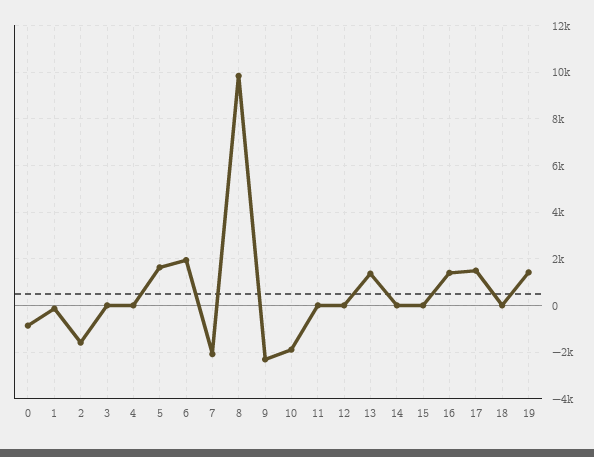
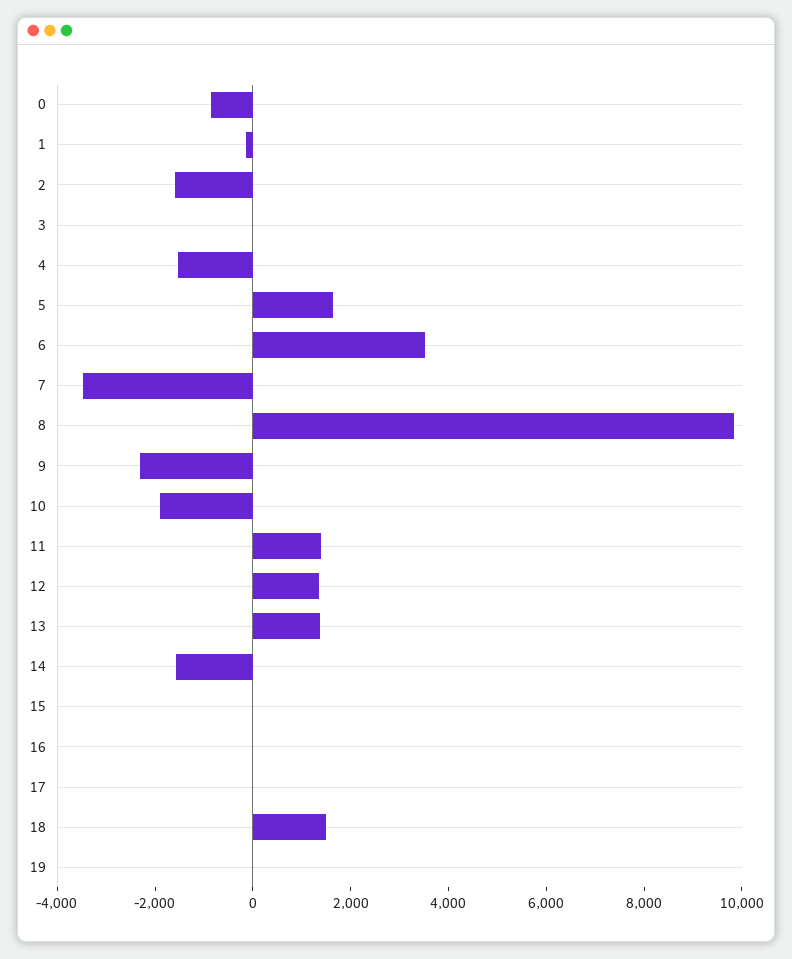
  {
    "0": -1000,
    "1": 0,
    "2": -1500,
    "3": 0,
-   "4": 0,
+   "4": -1500,
    "5": 1500,
-   "6": 2000,
+   "6": 3500,
-   "7": -2000,
+   "7": -3500,
    "8": 10000,
    "9": -2500,
    "10": -2000,
-   "11": 0,
+   "11": 1500,
-   "12": 0,
+   "12": 1500,
    "13": 1500,
-   "14": 0,
+   "14": -1500,
    "15": 0,
-   "16": 1500,
+   "16": 0,
-   "17": 1500,
+   "17": 0,
-   "18": 0,
+   "18": 1500,
-   "19": 1500
+   "19": 0
  }

